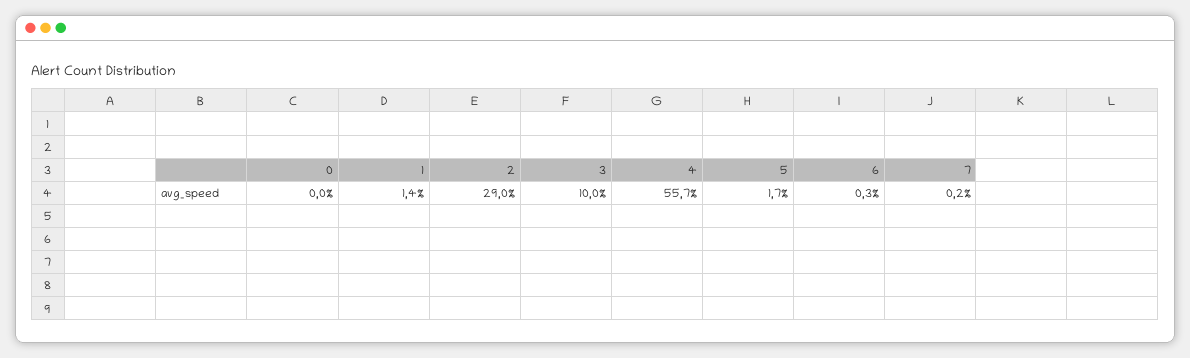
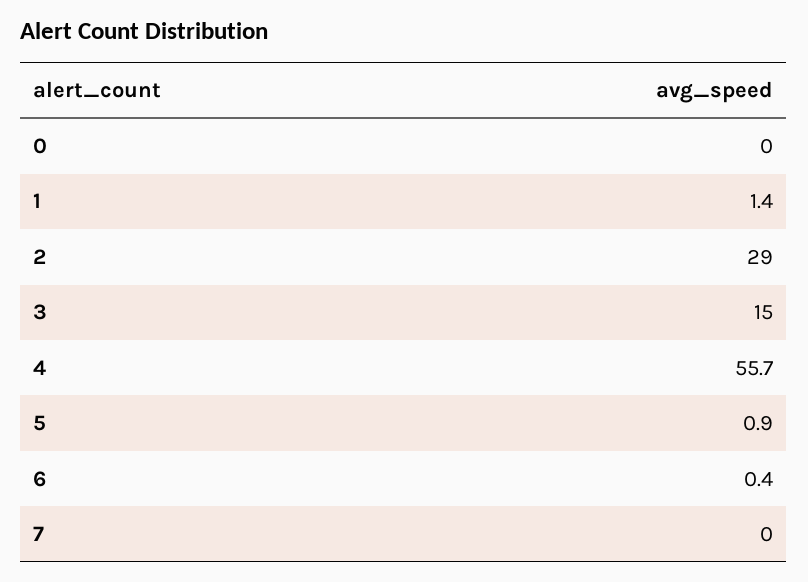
  {
    "0": 0,
    "1": 1.4,
    "2": 29,
-   "3": 10,
+   "3": 15,
    "4": 55.7,
-   "5": 1.7,
+   "5": 0.9,
-   "6": 0.3,
+   "6": 0.4,
-   "7": 0.2
+   "7": 0
  }

